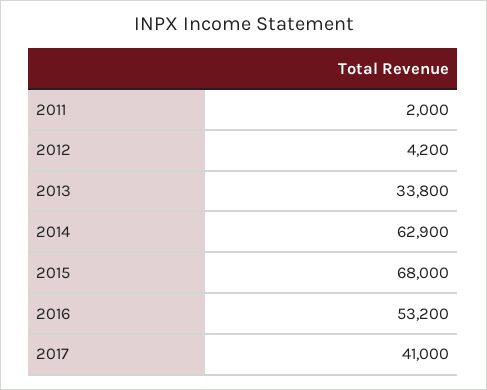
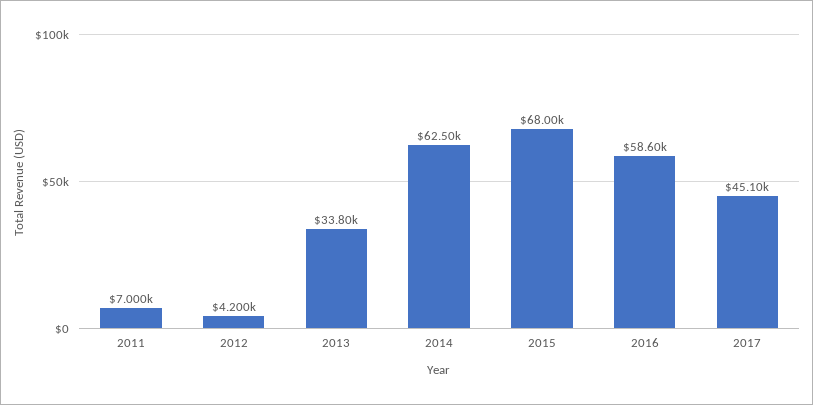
  {
-   "2011": 2000,
+   "2011": 7000,
    "2012": 4200,
    "2013": 33800,
-   "2014": 62900,
+   "2014": 62500,
    "2015": 68000,
-   "2016": 53200,
+   "2016": 58600,
-   "2017": 41000
+   "2017": 45100
  }

